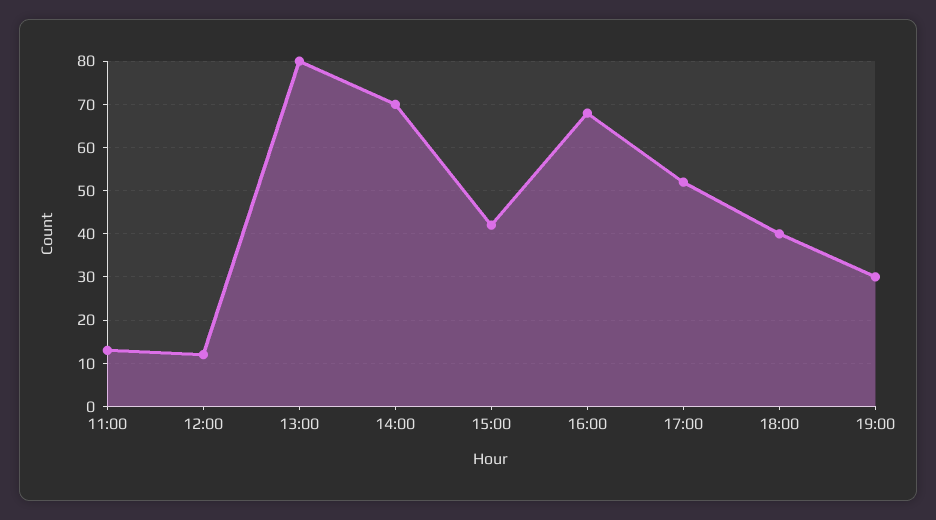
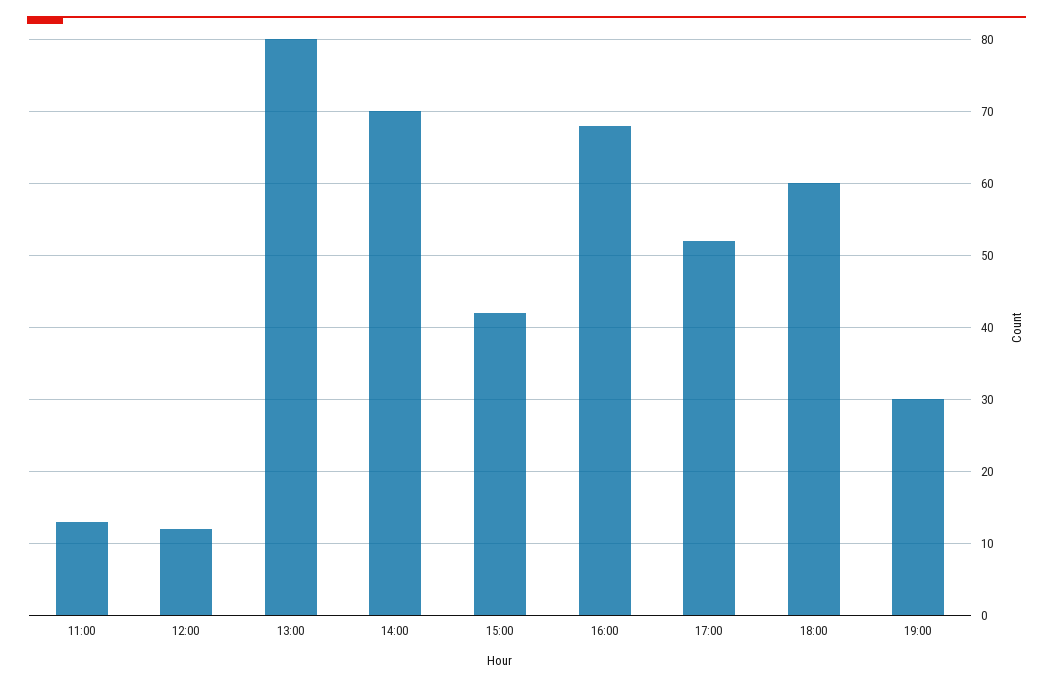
  {
    "11:00": 13,
    "12:00": 12,
    "13:00": 80,
    "14:00": 70,
    "15:00": 42,
    "16:00": 68,
    "17:00": 52,
-   "18:00": 40,
+   "18:00": 60,
    "19:00": 30
  }

